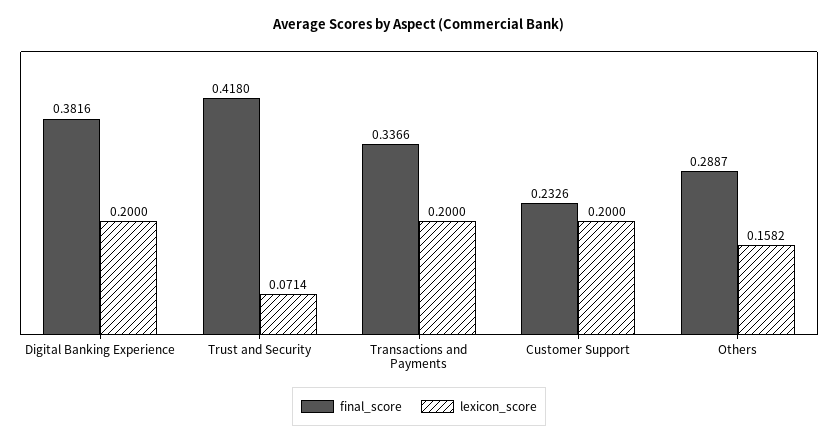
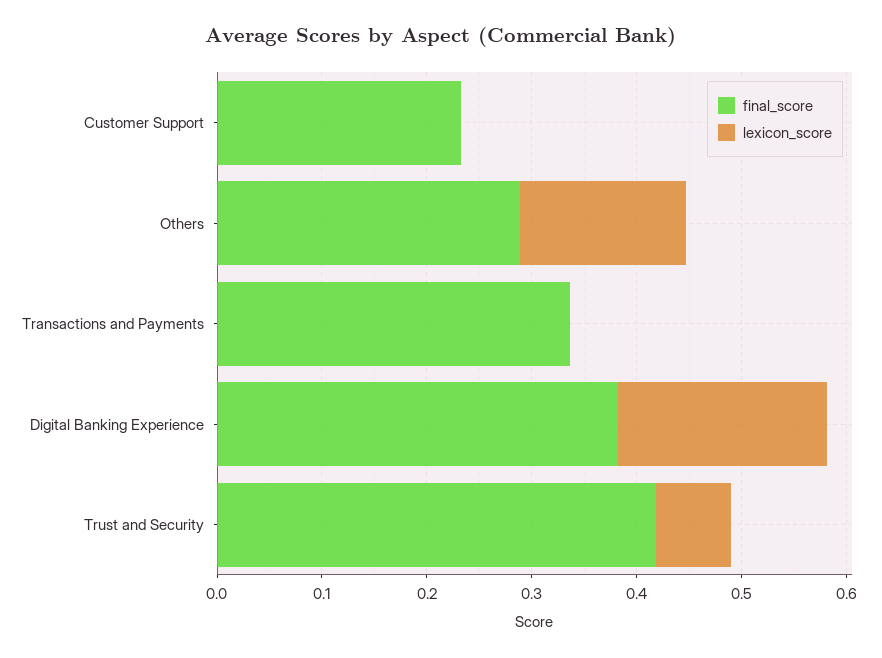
  {
    "final_score": {
      "Digital Banking Experience": 0.3816,
      "Trust and Security": 0.418,
      "Transactions and Payments": 0.3366,
      "Customer Support": 0.2326,
      "Others": 0.2887
    },
    "lexicon_score": {
      "Digital Banking Experience": 0.2,
      "Trust and Security": 0.0714,
-     "Transactions and Payments": 0.2,
+     "Transactions and Payments": 0,
-     "Customer Support": 0.2,
+     "Customer Support": 0,
      "Others": 0.1582
    }
  }

